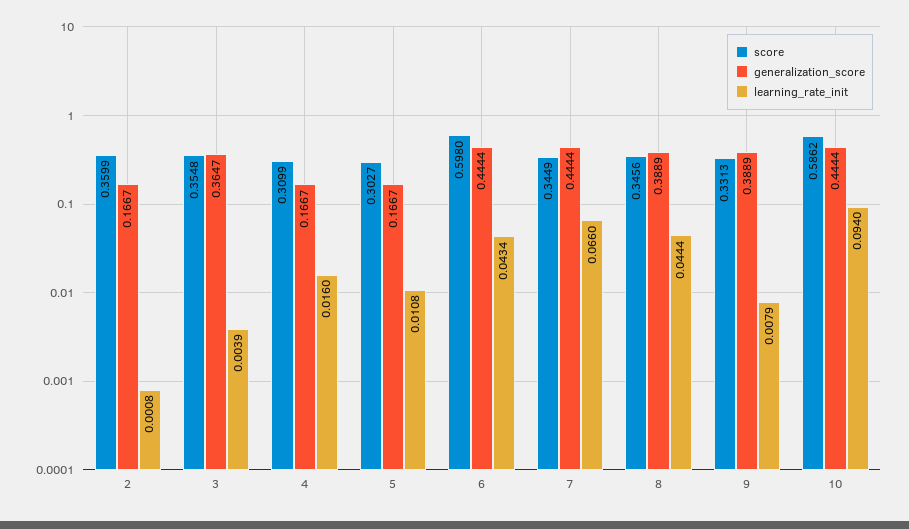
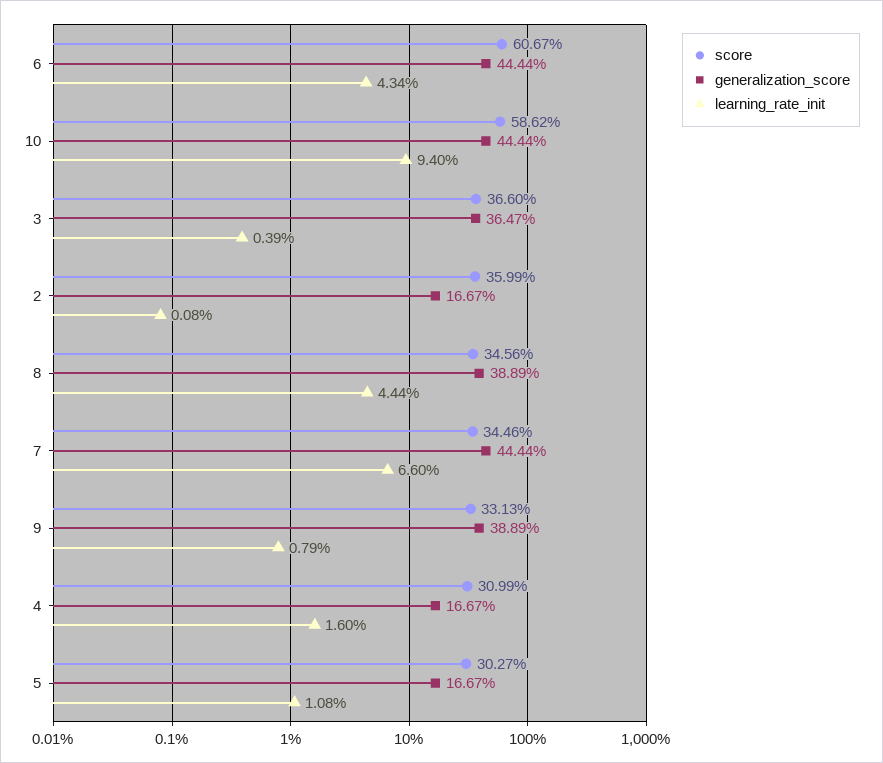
  {
    "score": {
      "2": 0.3599,
-     "3": 0.3548,
+     "3": 0.366,
      "4": 0.3099,
      "5": 0.3027,
-     "6": 0.598,
+     "6": 0.6067,
-     "7": 0.3449,
+     "7": 0.3446,
      "8": 0.3456,
      "9": 0.3313,
      "10": 0.5862
    },
    "generalization_score": {
      "2": 0.1667,
      "3": 0.3647,
      "4": 0.1667,
      "5": 0.1667,
      "6": 0.4444,
      "7": 0.4444,
      "8": 0.3889,
      "9": 0.3889,
      "10": 0.4444
    },
    "learning_rate_init": {
      "2": 0.0008,
      "3": 0.0039,
      "4": 0.016,
      "5": 0.0108,
      "6": 0.0434,
      "7": 0.066,
      "8": 0.0444,
      "9": 0.0079,
      "10": 0.094
    }
  }

